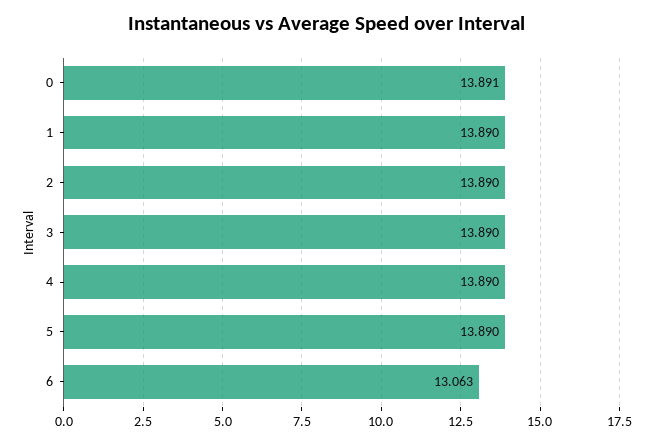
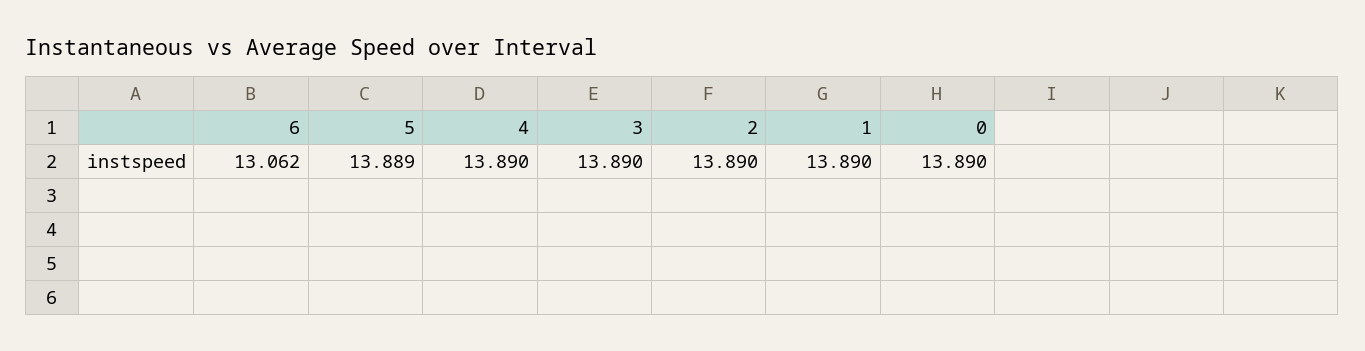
  {
-   "0": 13.891,
+   "0": 13.89,
    "1": 13.89,
    "2": 13.89,
    "3": 13.89,
    "4": 13.89,
-   "5": 13.89,
+   "5": 13.889,
-   "6": 13.063
+   "6": 13.062
  }

